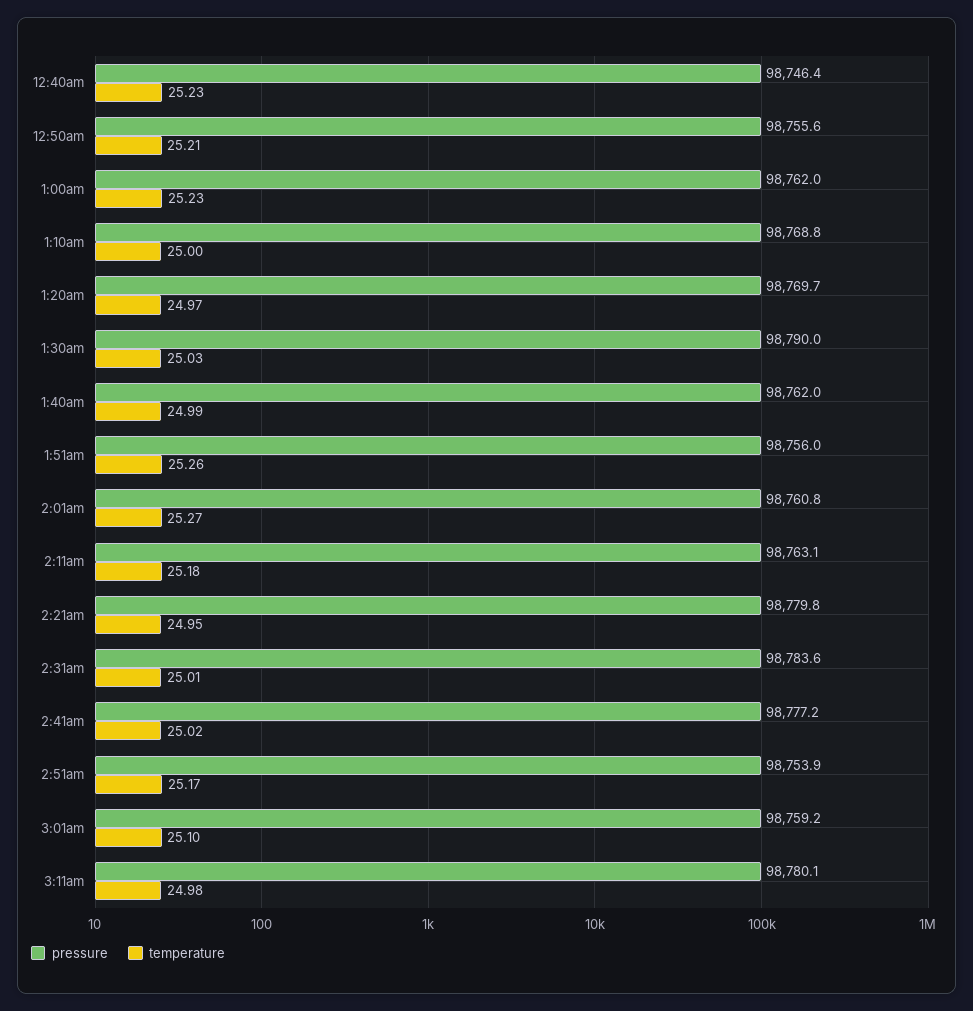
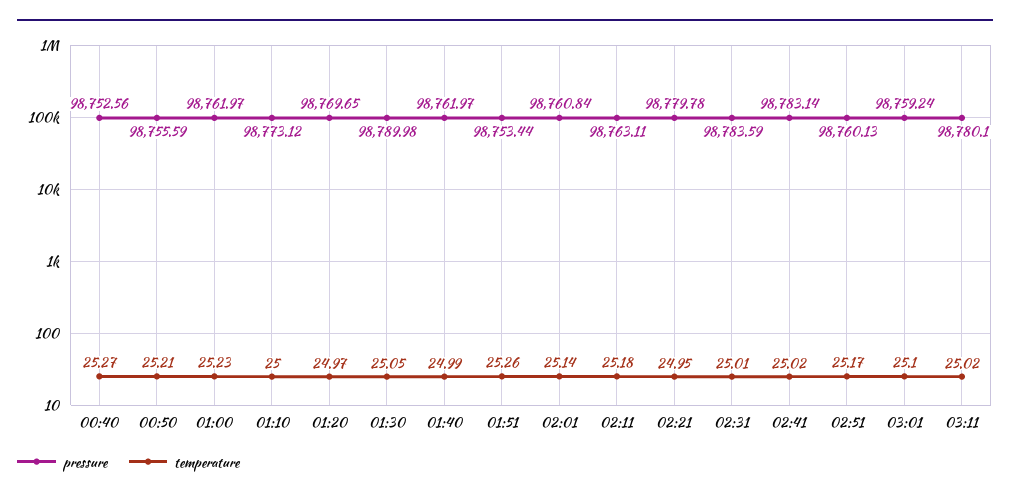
  {
    "pressure": {
-     "12:40am": 98746.4,
+     "12:40am": 98752.56,
      "12:50am": 98755.59,
      "1:00am": 98761.97,
-     "1:10am": 98768.8,
+     "1:10am": 98773.12,
      "1:20am": 98769.65,
      "1:30am": 98789.98,
      "1:40am": 98761.97,
-     "1:51am": 98756,
+     "1:51am": 98753.44,
      "2:01am": 98760.84,
      "2:11am": 98763.11,
      "2:21am": 98779.78,
      "2:31am": 98783.59,
-     "2:41am": 98777.2,
+     "2:41am": 98783.14,
-     "2:51am": 98753.9,
+     "2:51am": 98760.13,
      "3:01am": 98759.24,
      "3:11am": 98780.1
    },
    "temperature": {
-     "12:40am": 25.23,
+     "12:40am": 25.27,
      "12:50am": 25.21,
      "1:00am": 25.23,
      "1:10am": 25,
      "1:20am": 24.97,
-     "1:30am": 25.03,
+     "1:30am": 25.05,
      "1:40am": 24.99,
      "1:51am": 25.26,
-     "2:01am": 25.27,
+     "2:01am": 25.14,
      "2:11am": 25.18,
      "2:21am": 24.95,
      "2:31am": 25.01,
      "2:41am": 25.02,
      "2:51am": 25.17,
      "3:01am": 25.1,
-     "3:11am": 24.98
+     "3:11am": 25.02
    }
  }

